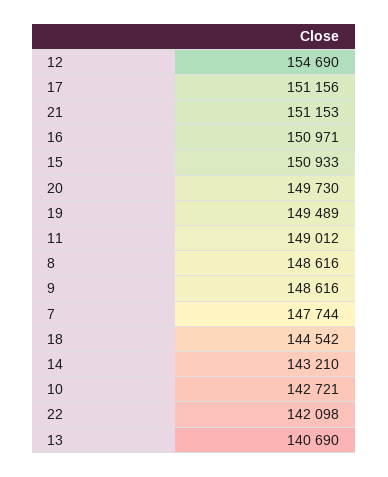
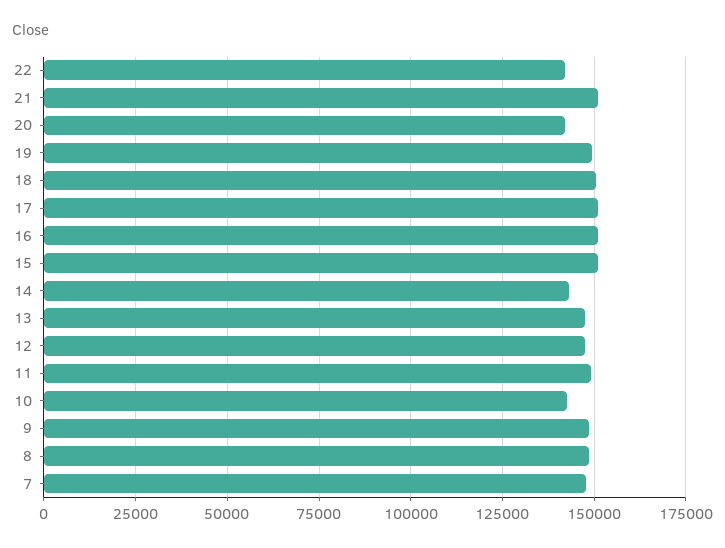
  {
-   "12": 154690,
+   "12": 147500,
    "17": 151156,
    "21": 151153,
    "16": 150971,
    "15": 150933,
-   "20": 149730,
+   "20": 142500,
    "19": 149489,
    "11": 149012,
    "8": 148616,
    "9": 148616,
    "7": 147744,
-   "18": 144542,
+   "18": 150000,
    "14": 143210,
    "10": 142721,
    "22": 142098,
-   "13": 140690
+   "13": 147500
  }

